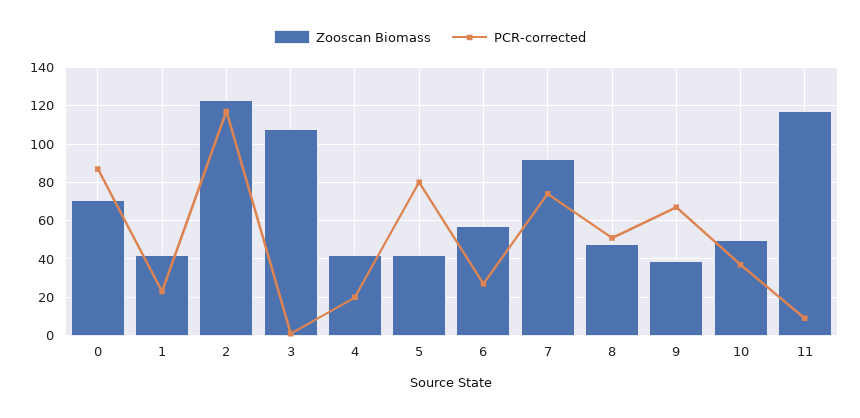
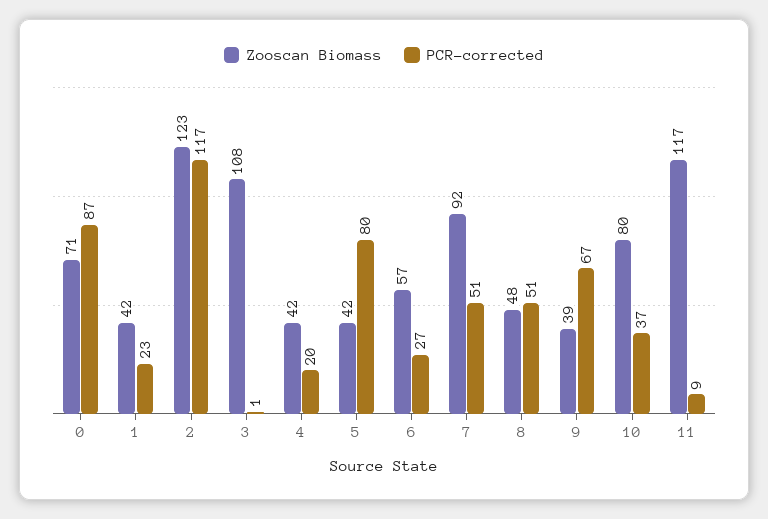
  {
    "Zooscan Biomass": {
      "0": 71,
      "1": 42,
      "2": 123,
      "3": 108,
      "4": 42,
      "5": 42,
      "6": 57,
      "7": 92,
      "8": 48,
      "9": 39,
-     "10": 50,
+     "10": 80,
      "11": 117
    },
    "PCR-corrected": {
      "0": 87,
      "1": 23,
      "2": 117,
      "3": 1,
      "4": 20,
      "5": 80,
      "6": 27,
-     "7": 75,
+     "7": 51,
      "8": 51,
      "9": 67,
      "10": 37,
      "11": 9
    }
  }

